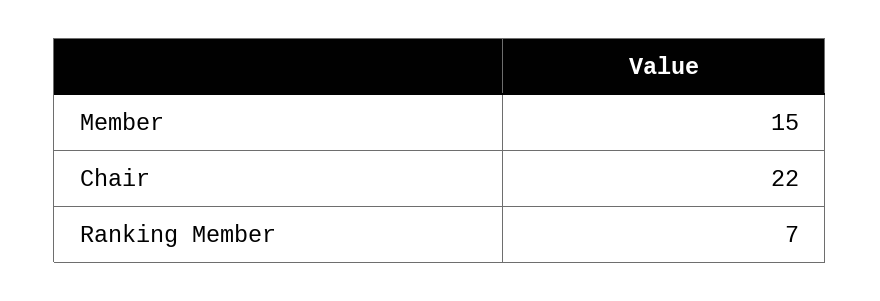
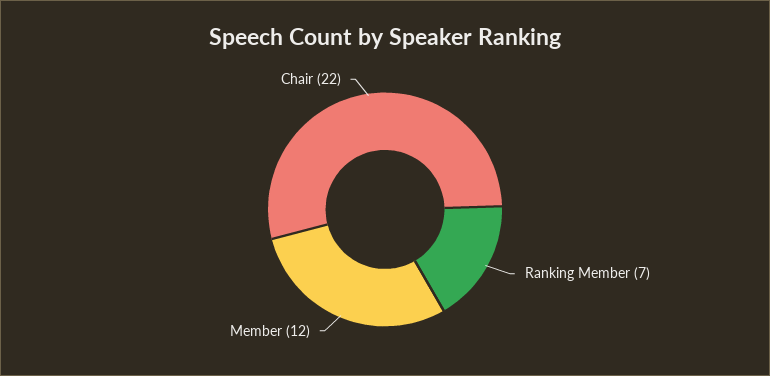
  {
-   "Member": 15,
+   "Member": 12,
    "Chair": 22,
    "Ranking Member": 7
  }

